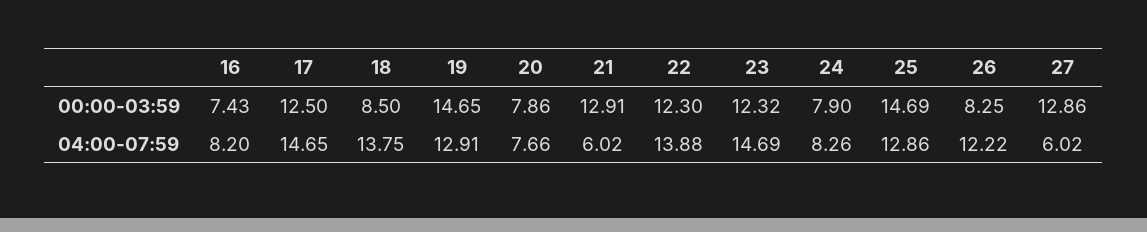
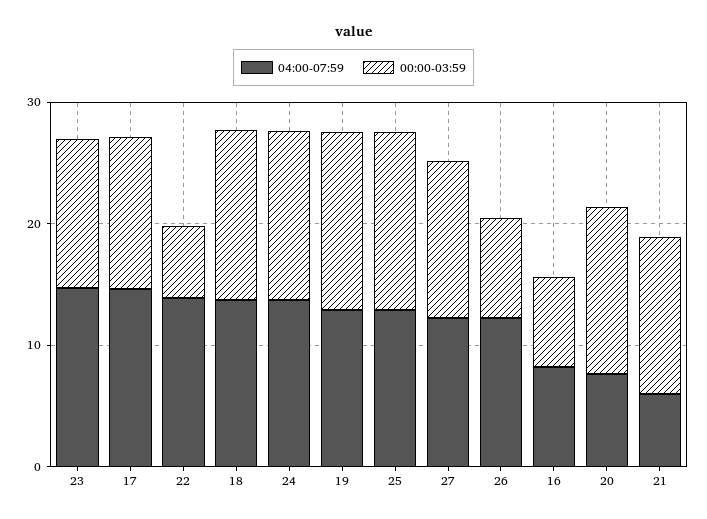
  {
    "00:00-03:59": {
      "16": 7.43,
      "17": 12.5,
-     "18": 8.5,
+     "18": 14,
      "19": 14.65,
-     "20": 7.86,
+     "20": 14,
      "21": 12.91,
-     "22": 12.3,
+     "22": 6,
      "23": 12.32,
-     "24": 7.9,
+     "24": 14,
      "25": 14.69,
      "26": 8.25,
      "27": 12.86
    },
    "04:00-07:59": {
      "16": 8.2,
      "17": 14.65,
      "18": 13.75,
      "19": 12.91,
      "20": 7.66,
      "21": 6.02,
      "22": 13.88,
      "23": 14.69,
-     "24": 8.26,
+     "24": 14,
      "25": 12.86,
      "26": 12.22,
-     "27": 6.02
+     "27": 12
    }
  }

